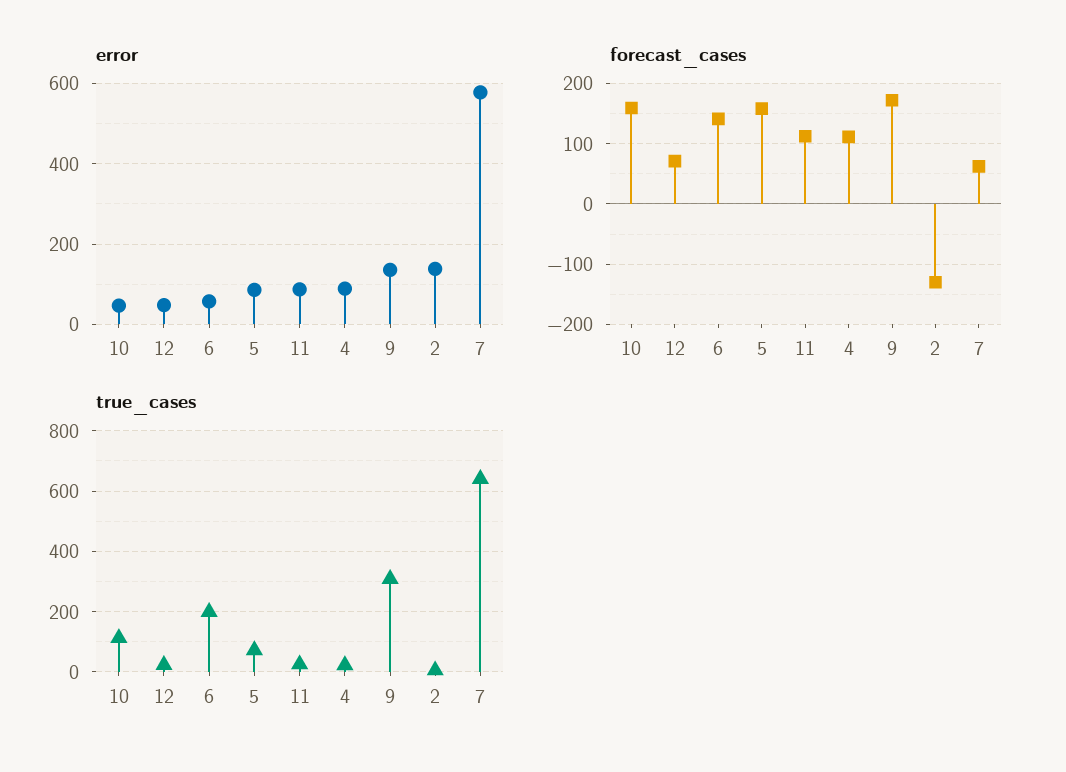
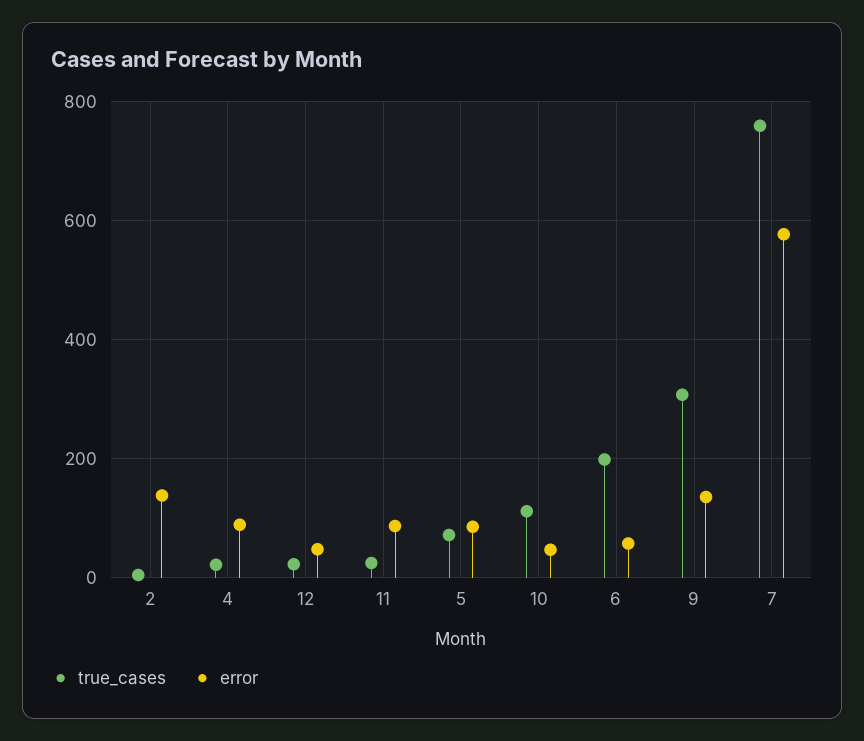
  {
    "error": {
      "10": 40,
      "12": 40,
      "6": 60,
      "5": 80,
      "11": 80,
      "4": 80,
      "9": 140,
      "2": 140,
      "7": 580
    },
-   "forecast_cases": {
-     "10": 160,
-     "12": 70,
-     "6": 140,
-     "5": 160,
-     "11": 110,
-     "4": 110,
-     "9": 170,
-     "2": -130,
-     "7": 60
-   },
    "true_cases": {
      "10": 120,
      "12": 20,
      "6": 200,
      "5": 80,
      "11": 20,
      "4": 20,
      "9": 300,
      "2": 0,
-     "7": 640
+     "7": 760
    }
  }

